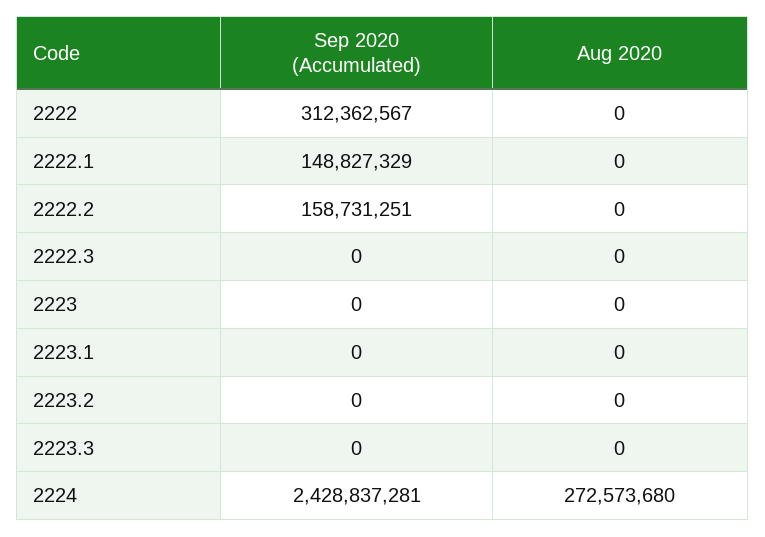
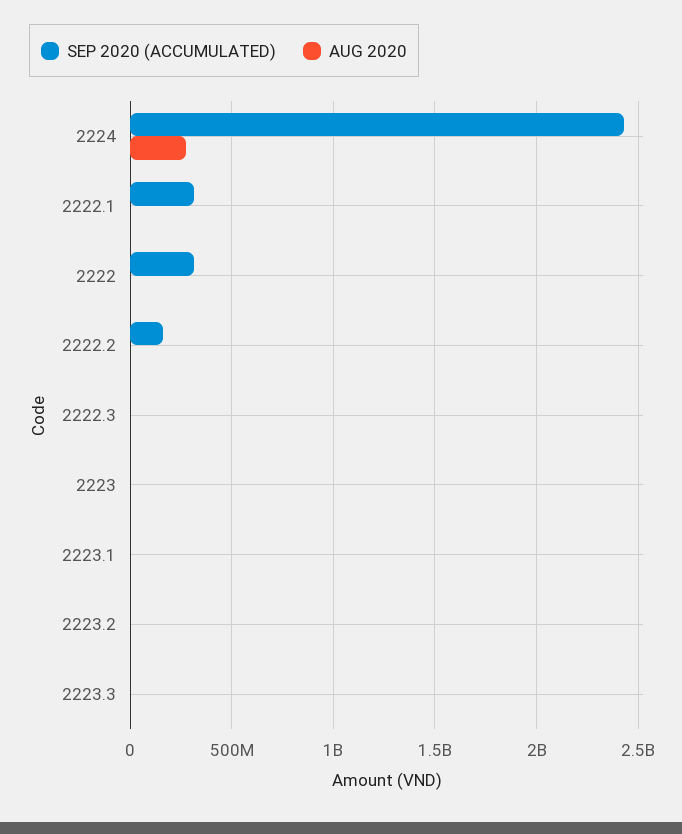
  {
    "Sep 2020 (Accumulated)": {
      "2222": 312362567,
-     "2222.1": 148827329,
+     "2222.1": 300000000,
      "2222.2": 158731251,
      "2222.3": 0,
      "2223": 0,
      "2223.1": 0,
      "2223.2": 0,
      "2223.3": 0,
      "2224": 2428837281
    },
    "Aug 2020": {
      "2222": 0,
      "2222.1": 0,
      "2222.2": 0,
      "2222.3": 0,
      "2223": 0,
      "2223.1": 0,
      "2223.2": 0,
      "2223.3": 0,
      "2224": 272573680
    }
  }

